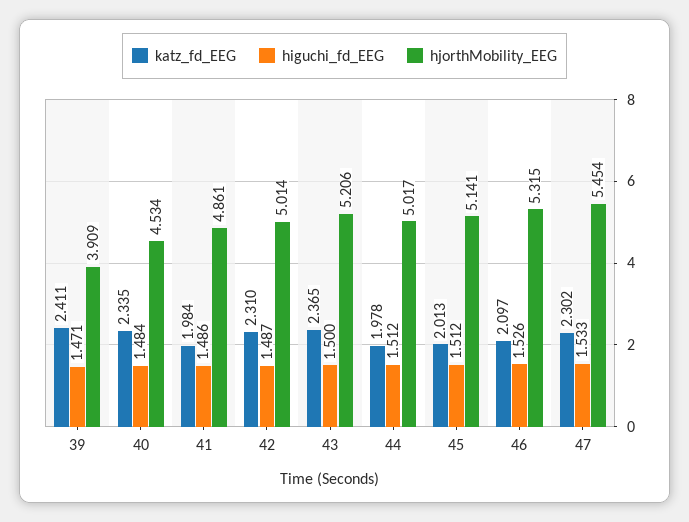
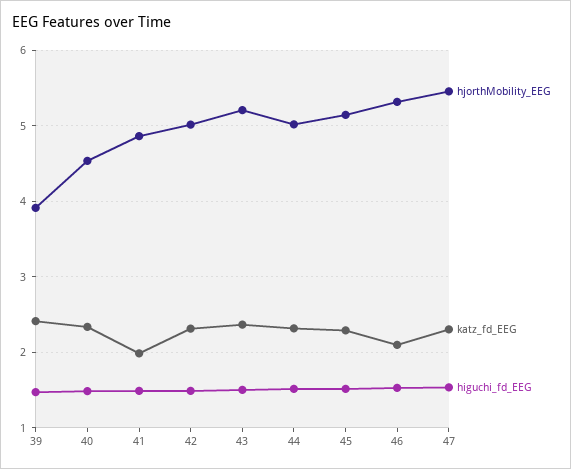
  {
    "katz_fd_EEG": {
      "39": 2.411,
      "40": 2.335,
      "41": 1.984,
      "42": 2.31,
      "43": 2.365,
-     "44": 1.978,
+     "44": 2.3,
-     "45": 2.013,
+     "45": 2.3,
      "46": 2.097,
      "47": 2.302
    },
    "higuchi_fd_EEG": {
      "39": 1.471,
      "40": 1.484,
      "41": 1.486,
      "42": 1.487,
      "43": 1.5,
      "44": 1.512,
      "45": 1.512,
      "46": 1.526,
      "47": 1.533
    },
    "hjorthMobility_EEG": {
      "39": 3.909,
      "40": 4.534,
      "41": 4.861,
      "42": 5.014,
      "43": 5.206,
      "44": 5.017,
      "45": 5.141,
      "46": 5.315,
      "47": 5.454
    }
  }

